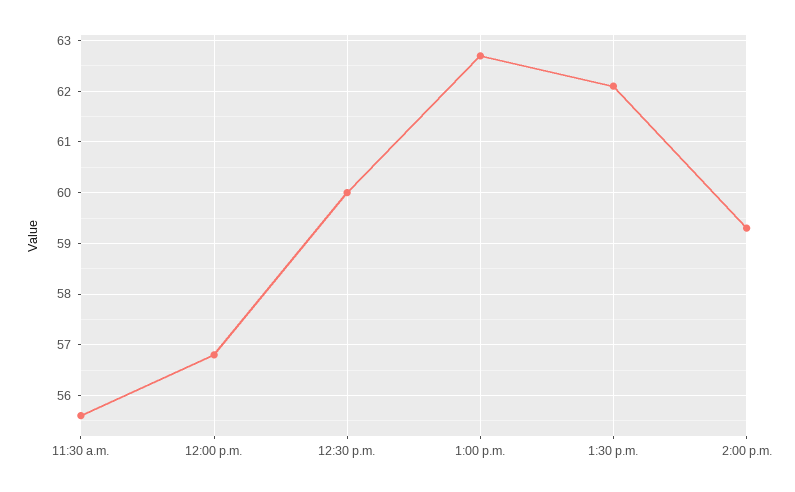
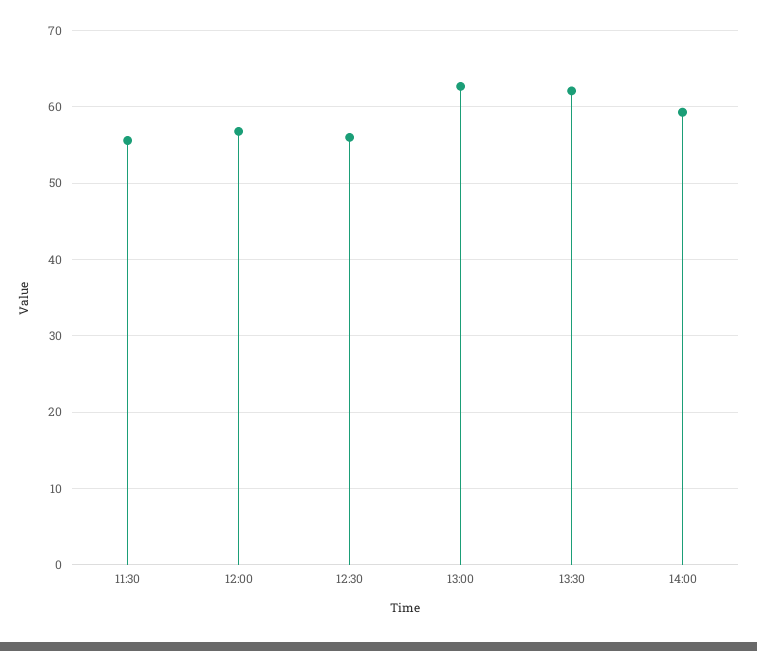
  {
    "11:30 a.m.": 55.5,
    "12:00 p.m.": 57,
-   "12:30 p.m.": 60,
+   "12:30 p.m.": 56,
    "1:00 p.m.": 62.5,
    "1:30 p.m.": 62,
    "2:00 p.m.": 59.5
  }

